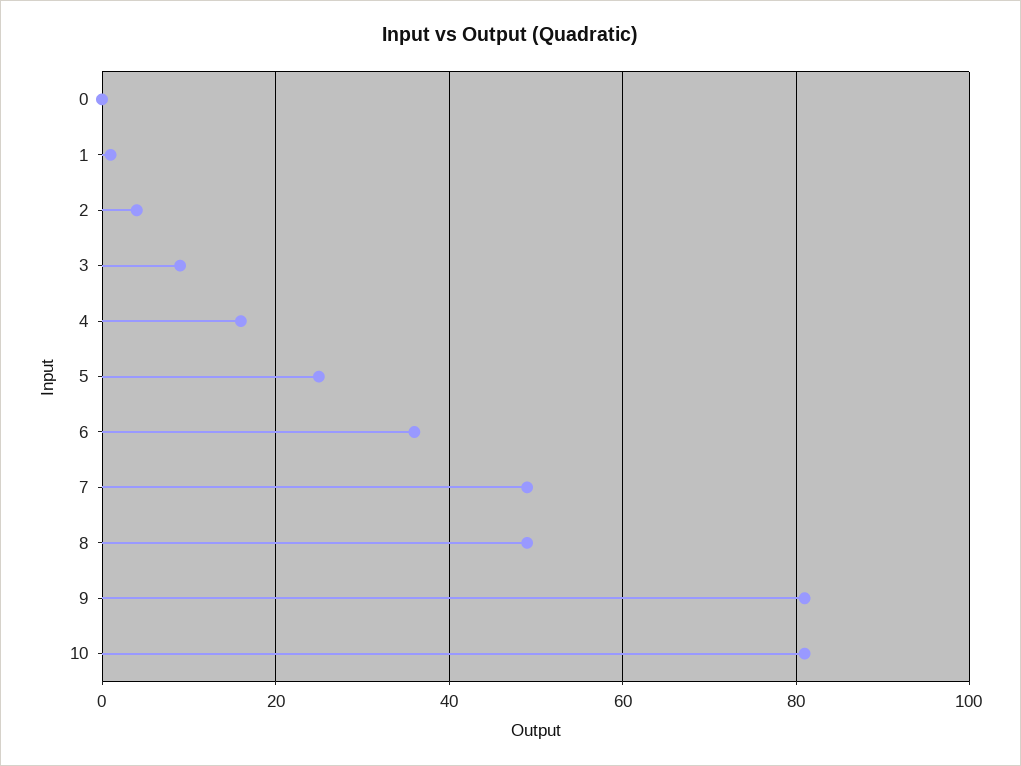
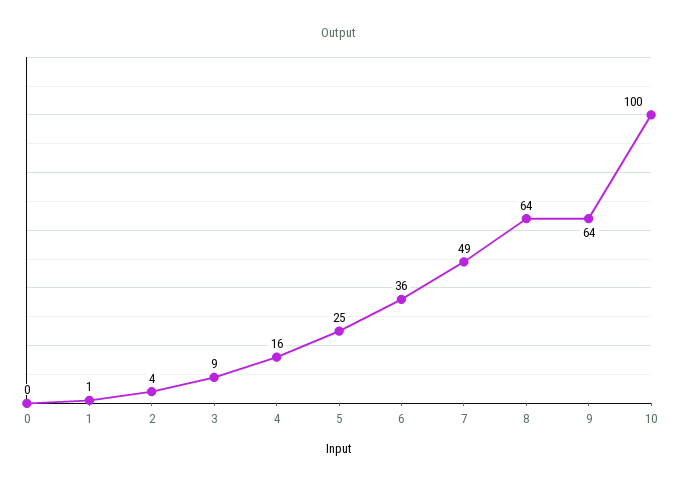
  {
    "0": 0,
    "1": 1,
    "2": 4,
    "3": 9,
    "4": 16,
    "5": 25,
    "6": 36,
    "7": 49,
-   "8": 50,
+   "8": 64,
-   "9": 80,
+   "9": 64,
-   "10": 80
+   "10": 100
  }

